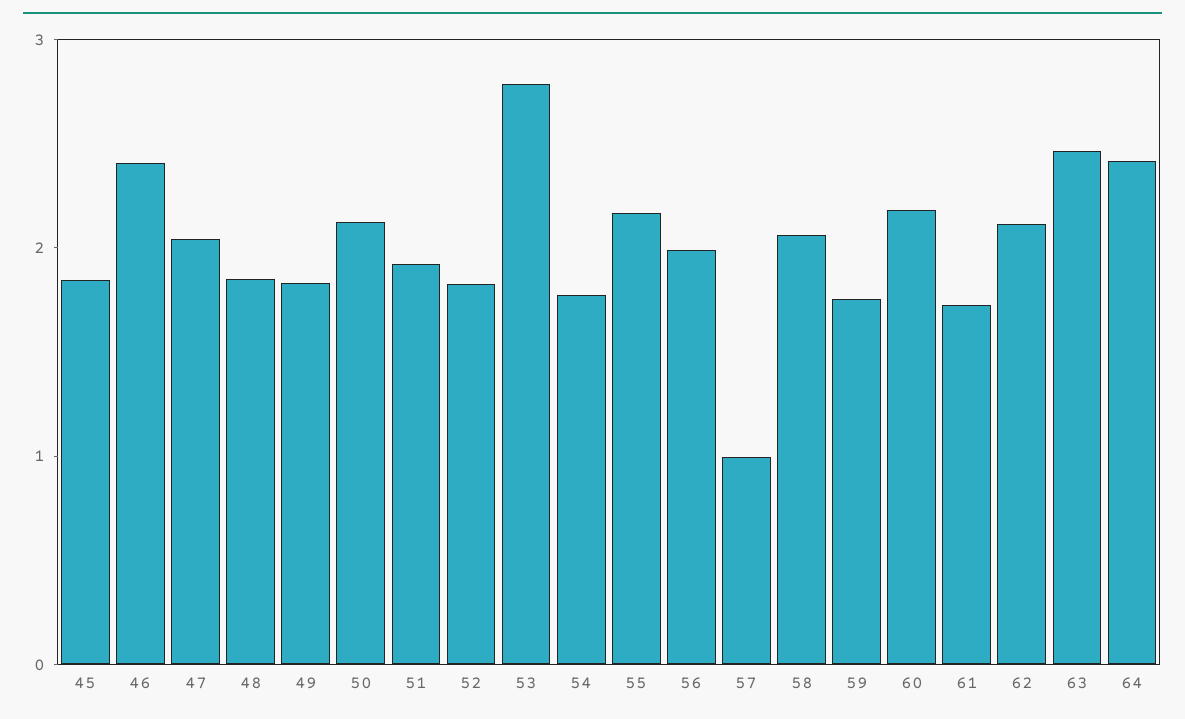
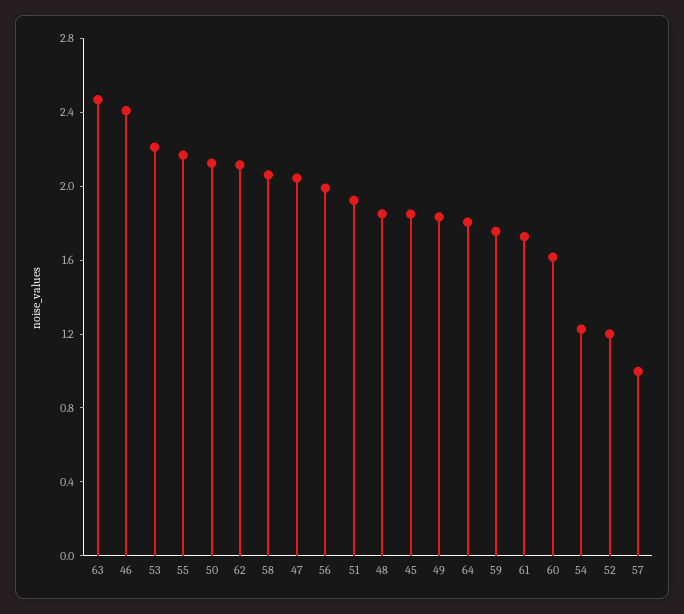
  {
    "45": 1.8,
    "46": 2.4,
    "47": 2,
    "48": 1.8,
    "49": 1.8,
    "50": 2.1,
    "51": 1.9,
-   "52": 1.8,
+   "52": 1.2,
-   "53": 2.8,
+   "53": 2.2,
-   "54": 1.8,
+   "54": 1.2,
    "55": 2.2,
    "56": 2,
    "57": 1,
    "58": 2.1,
    "59": 1.8,
-   "60": 2.2,
+   "60": 1.6,
    "61": 1.7,
    "62": 2.1,
    "63": 2.5,
-   "64": 2.4
+   "64": 1.8
  }

